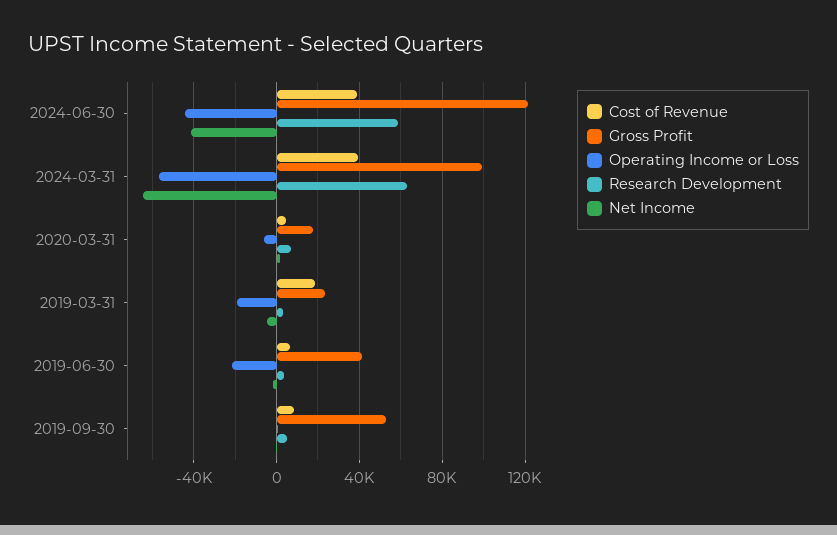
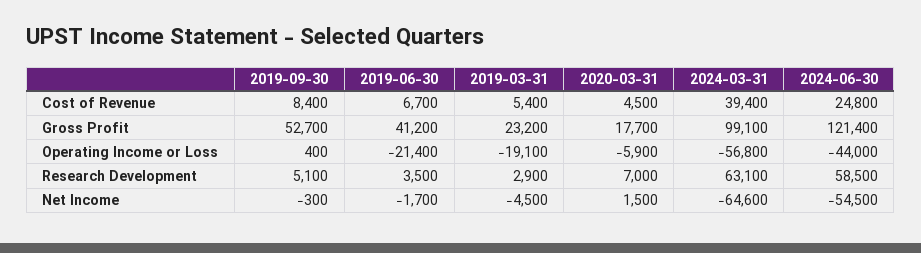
  {
    "Cost of Revenue": {
-     "2024-06-30": 40000,
+     "2024-06-30": 24800,
      "2024-03-31": 39400,
      "2020-03-31": 4500,
-     "2019-03-31": 20000,
+     "2019-03-31": 5400,
      "2019-06-30": 6700,
      "2019-09-30": 8400
    },
    "Gross Profit": {
      "2024-06-30": 121400,
      "2024-03-31": 99100,
      "2020-03-31": 17700,
      "2019-03-31": 23200,
      "2019-06-30": 41200,
      "2019-09-30": 52700
    },
    "Operating Income or Loss": {
      "2024-06-30": -44000,
      "2024-03-31": -56800,
      "2020-03-31": -5900,
      "2019-03-31": -19100,
      "2019-06-30": -21400,
      "2019-09-30": 400
    },
    "Research Development": {
      "2024-06-30": 58500,
      "2024-03-31": 63100,
      "2020-03-31": 7000,
      "2019-03-31": 2900,
      "2019-06-30": 3500,
      "2019-09-30": 5100
    },
    "Net Income": {
-     "2024-06-30": -40000,
+     "2024-06-30": -54500,
      "2024-03-31": -64600,
      "2020-03-31": 1500,
      "2019-03-31": -4500,
      "2019-06-30": -1700,
      "2019-09-30": -300
    }
  }

